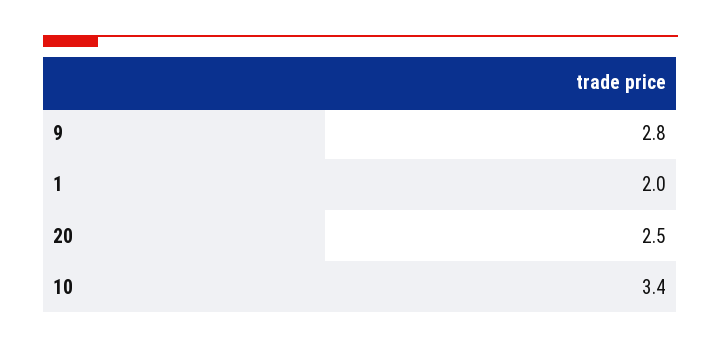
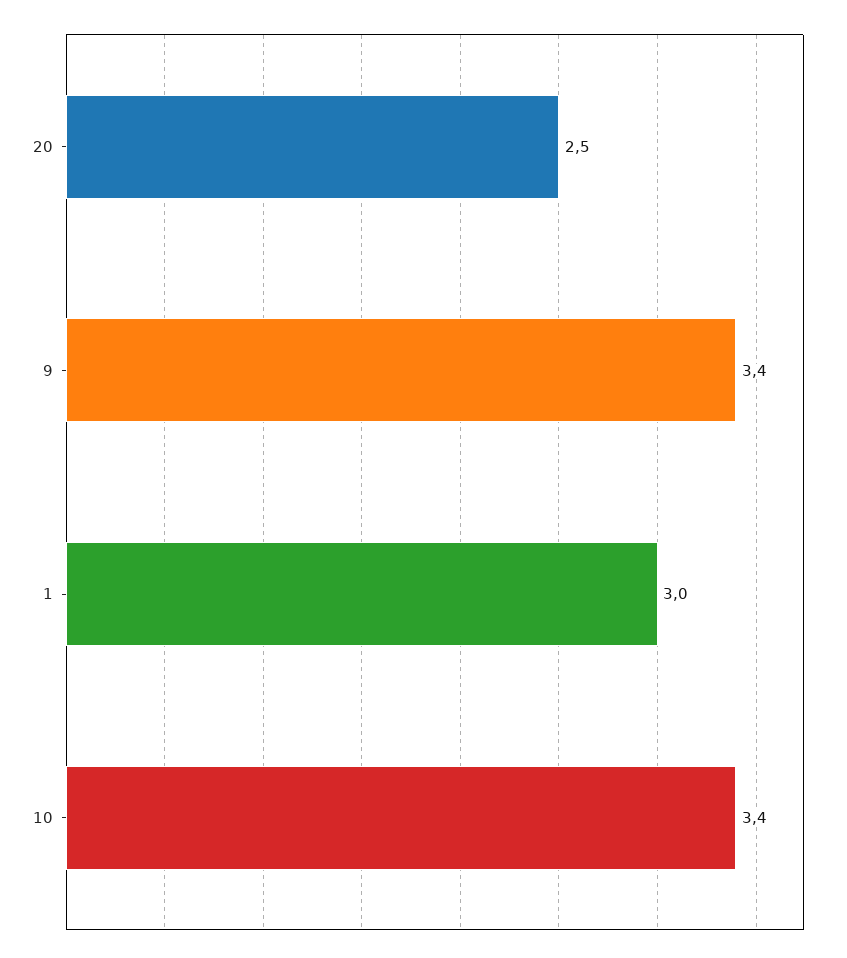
  {
-   "9": 2.8,
+   "9": 3.4,
-   "1": 2,
+   "1": 3,
    "20": 2.5,
    "10": 3.4
  }

